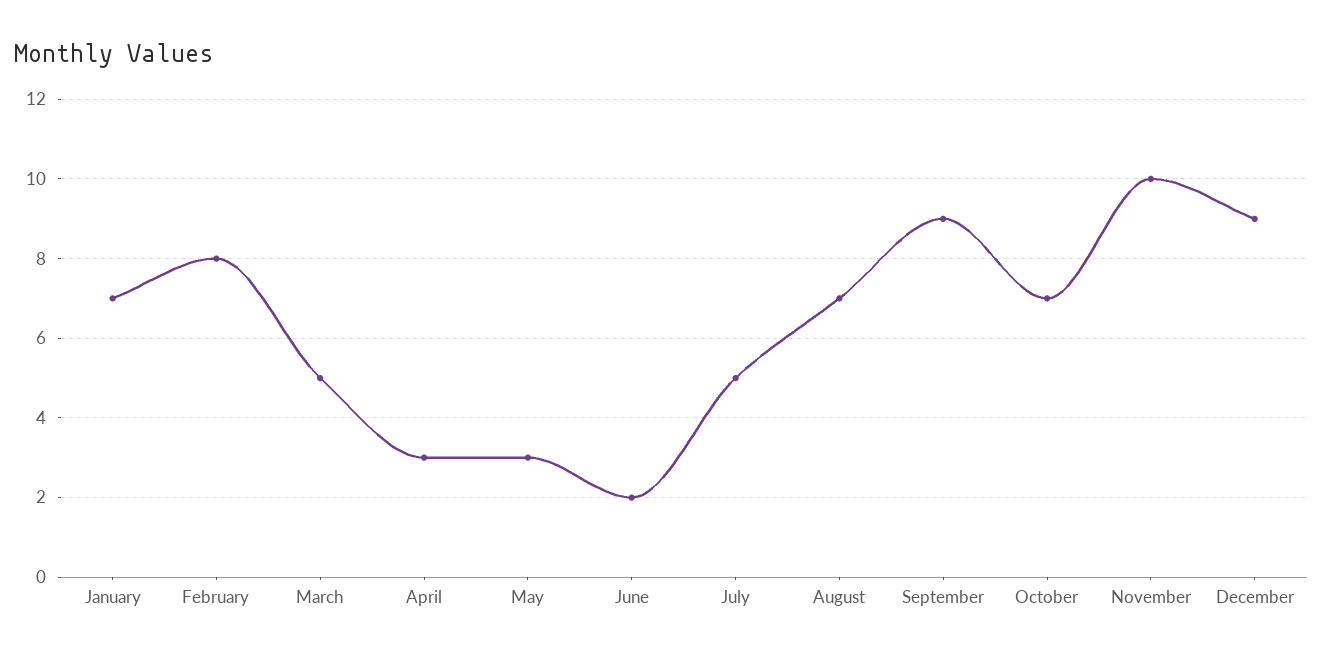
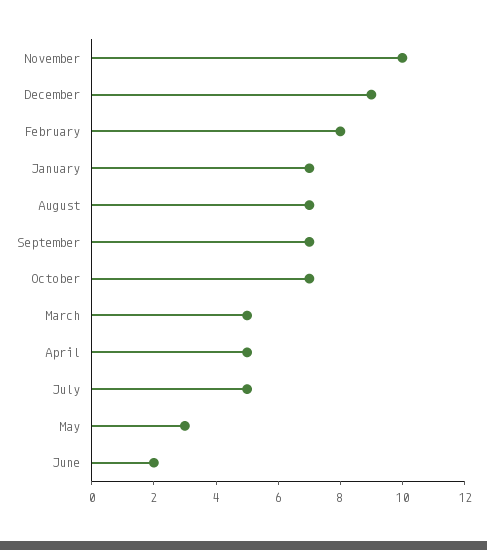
  {
    "January": 7,
    "February": 8,
    "March": 5,
-   "April": 3,
+   "April": 5,
    "May": 3,
    "June": 2,
    "July": 5,
    "August": 7,
-   "September": 9,
+   "September": 7,
    "October": 7,
    "November": 10,
    "December": 9
  }

